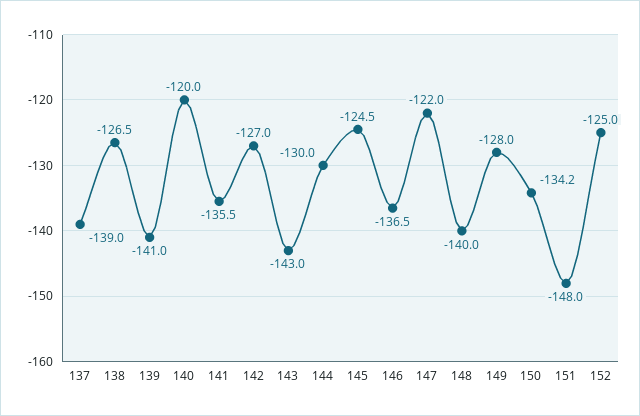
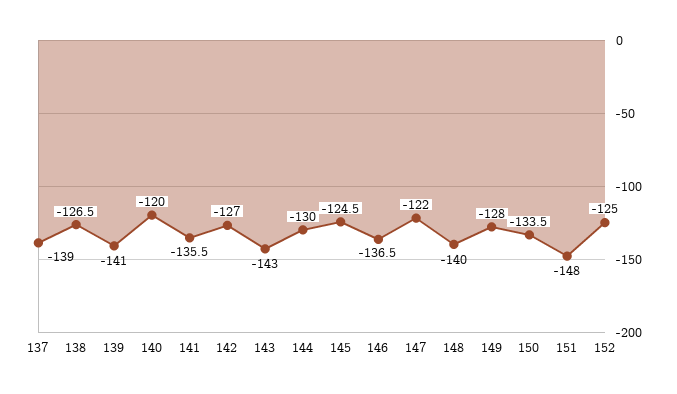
  {
    "137": -139,
    "138": -126.5,
    "139": -141,
    "140": -120,
    "141": -135.5,
    "142": -127,
    "143": -143,
    "144": -130,
    "145": -124.5,
    "146": -136.5,
    "147": -122,
    "148": -140,
    "149": -128,
-   "150": -134.2,
+   "150": -133.5,
    "151": -148,
    "152": -125
  }

